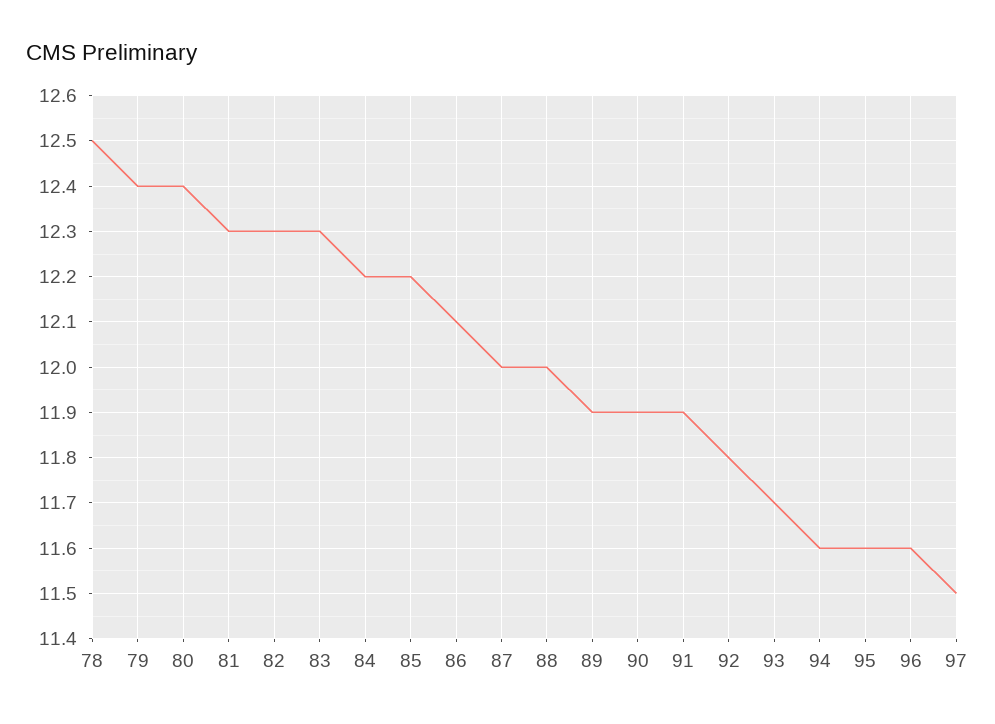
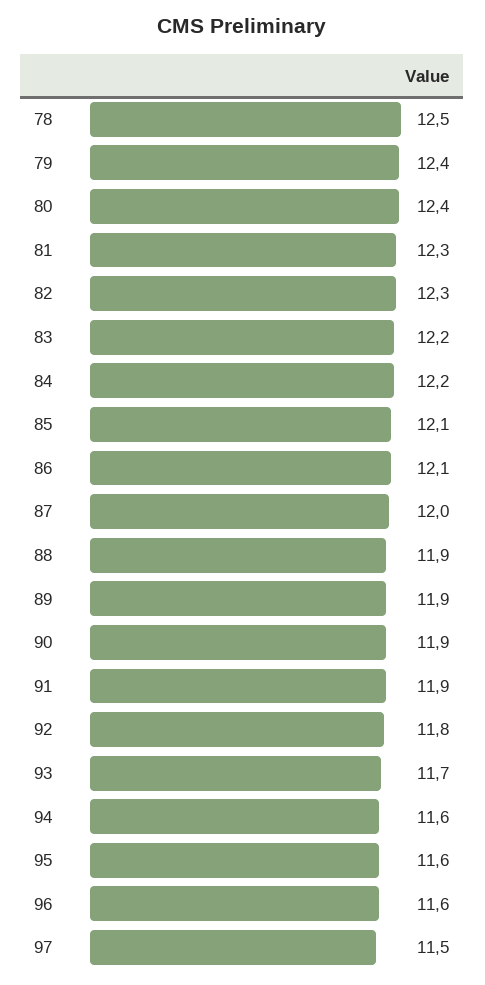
  {
    "78": 12.5,
    "79": 12.4,
    "80": 12.4,
    "81": 12.3,
    "82": 12.3,
-   "83": 12.3,
+   "83": 12.2,
    "84": 12.2,
-   "85": 12.2,
+   "85": 12.1,
    "86": 12.1,
    "87": 12,
-   "88": 12,
+   "88": 11.9,
    "89": 11.9,
    "90": 11.9,
    "91": 11.9,
    "92": 11.8,
    "93": 11.7,
    "94": 11.6,
    "95": 11.6,
    "96": 11.6,
    "97": 11.5
  }

